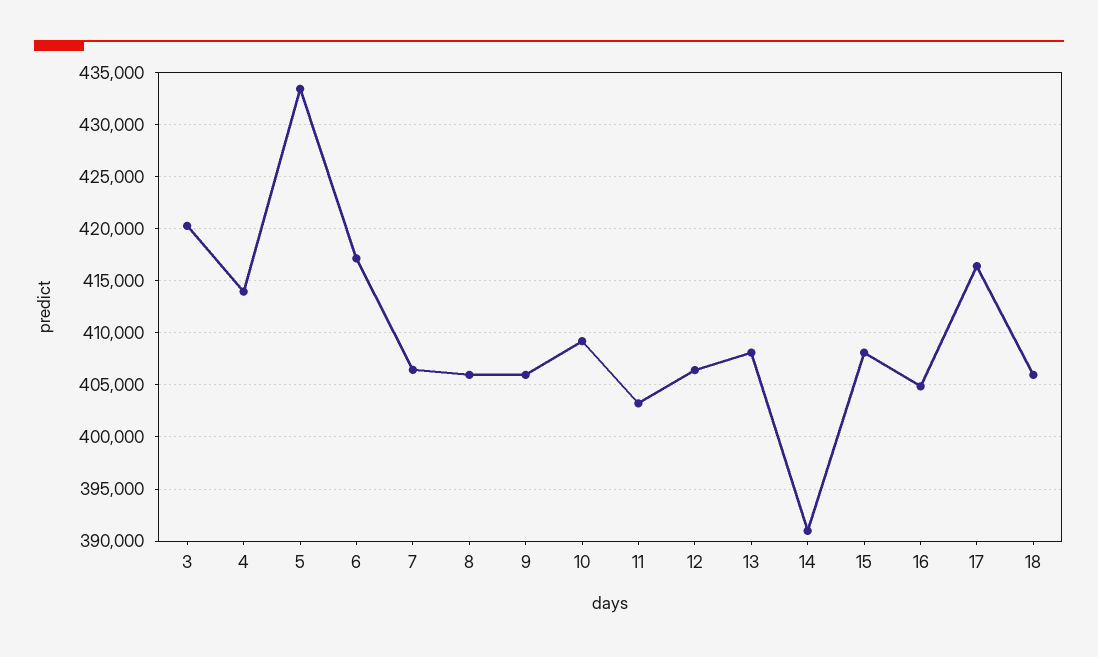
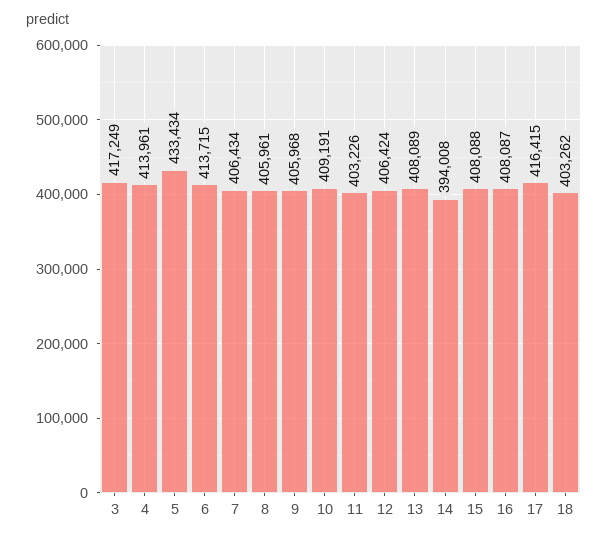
  {
-   "3": 420000,
+   "3": 417249,
    "4": 413961,
    "5": 433434,
-   "6": 417000,
+   "6": 413715,
    "7": 406434,
    "8": 405961,
    "9": 405968,
    "10": 409191,
    "11": 403226,
    "12": 406424,
    "13": 408089,
-   "14": 391000,
+   "14": 394008,
    "15": 408088,
-   "16": 405000,
+   "16": 408087,
    "17": 416415,
-   "18": 406000
+   "18": 403262
  }

